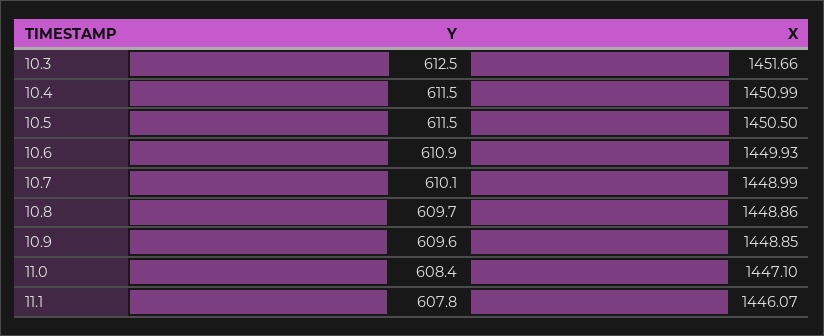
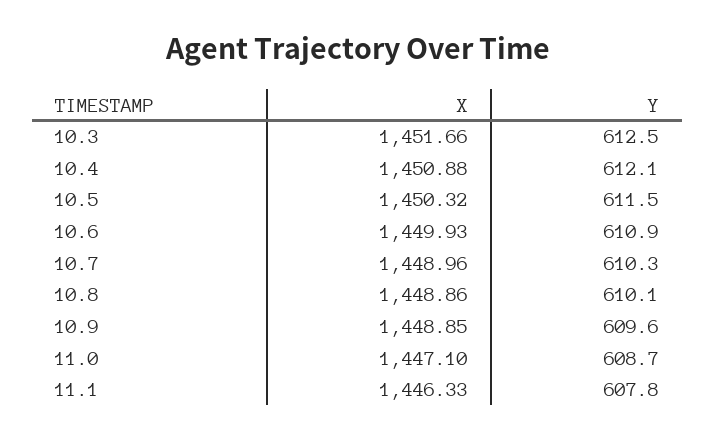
  {
    "Y": {
      "10.3": 612.5,
-     "10.4": 611.5,
+     "10.4": 612.1,
      "10.5": 611.5,
      "10.6": 610.9,
-     "10.7": 610.1,
+     "10.7": 610.3,
-     "10.8": 609.7,
+     "10.8": 610.1,
      "10.9": 609.6,
-     "11.0": 608.4,
+     "11.0": 608.7,
      "11.1": 607.8
    },
    "X": {
      "10.3": 1451.66,
-     "10.4": 1450.99,
+     "10.4": 1450.88,
-     "10.5": 1450.5,
+     "10.5": 1450.32,
      "10.6": 1449.93,
-     "10.7": 1448.99,
+     "10.7": 1448.96,
      "10.8": 1448.86,
      "10.9": 1448.85,
      "11.0": 1447.1,
-     "11.1": 1446.07
+     "11.1": 1446.33
    }
  }

